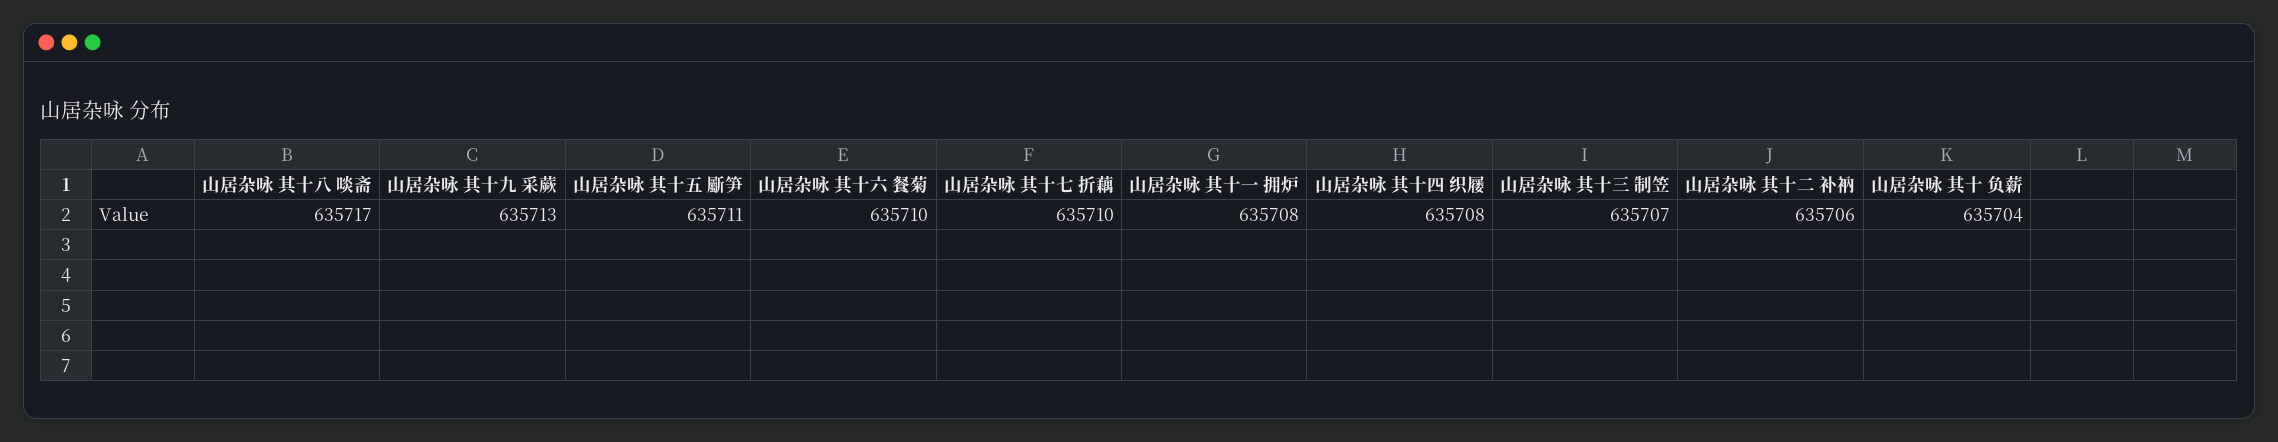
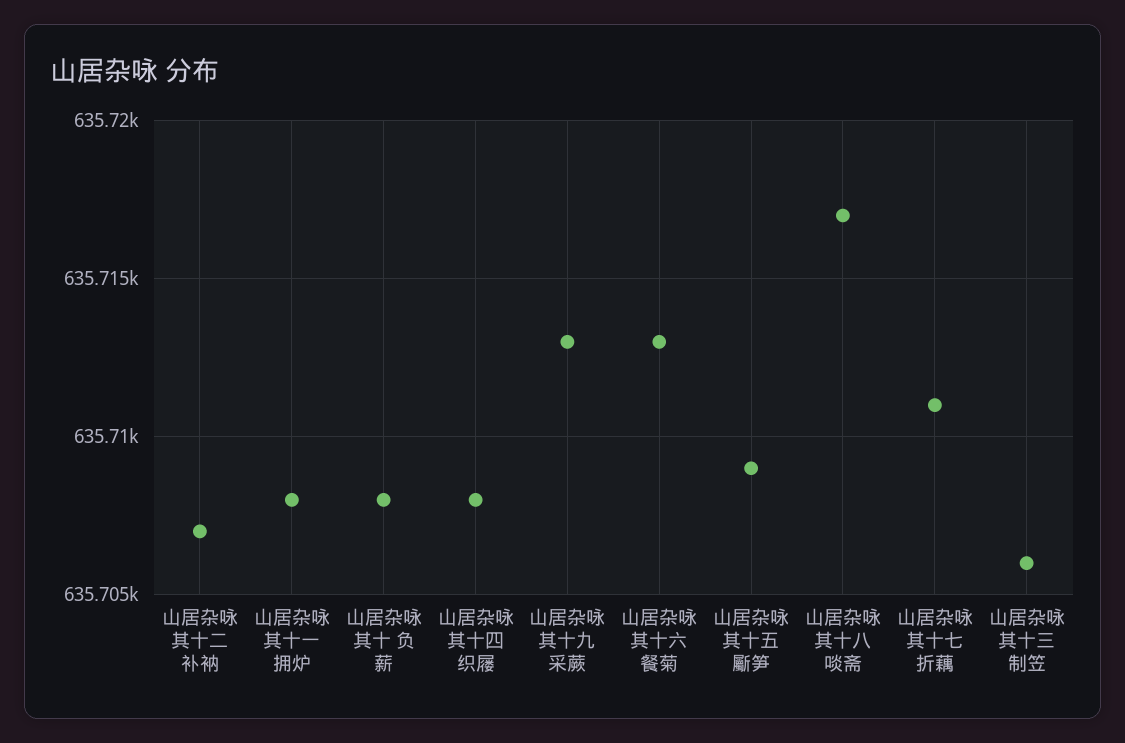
  {
    "山居杂咏 其十八 啖斋": 635717,
    "山居杂咏 其十九 采蕨": 635713,
-   "山居杂咏 其十五 斸笋": 635711,
+   "山居杂咏 其十五 斸笋": 635709,
-   "山居杂咏 其十六 餐菊": 635710,
+   "山居杂咏 其十六 餐菊": 635713,
-   "山居杂咏 其十七 折藕": 635710,
+   "山居杂咏 其十七 折藕": 635711,
    "山居杂咏 其十一 拥炉": 635708,
    "山居杂咏 其十四 织屦": 635708,
-   "山居杂咏 其十三 制笠": 635707,
+   "山居杂咏 其十三 制笠": 635706,
-   "山居杂咏 其十二 补衲": 635706,
+   "山居杂咏 其十二 补衲": 635707,
-   "山居杂咏 其十 负薪": 635704
+   "山居杂咏 其十 负薪": 635708
  }

